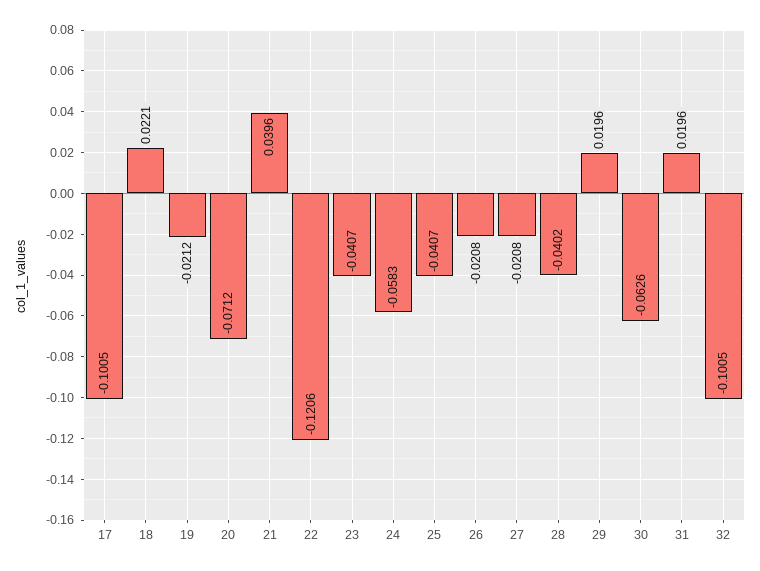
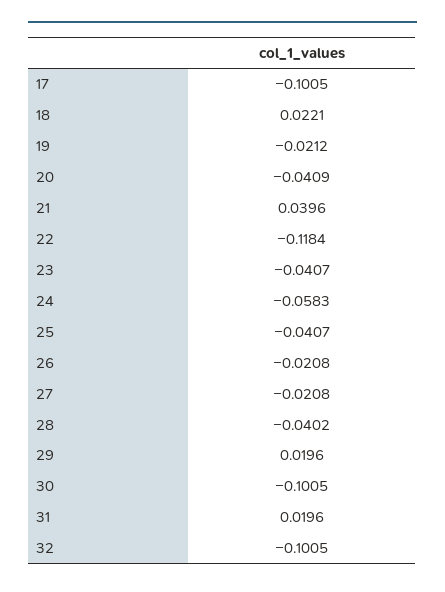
  {
    "17": -0.1005,
    "18": 0.0221,
    "19": -0.0212,
-   "20": -0.0712,
+   "20": -0.0409,
    "21": 0.0396,
-   "22": -0.1206,
+   "22": -0.1184,
    "23": -0.0407,
    "24": -0.0583,
    "25": -0.0407,
    "26": -0.0208,
    "27": -0.0208,
    "28": -0.0402,
    "29": 0.0196,
-   "30": -0.0626,
+   "30": -0.1005,
    "31": 0.0196,
    "32": -0.1005
  }

